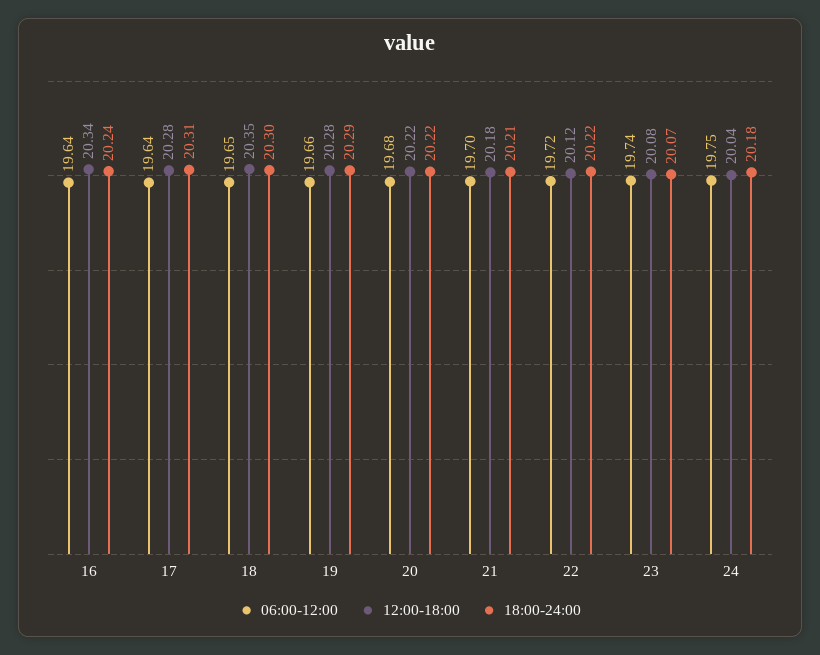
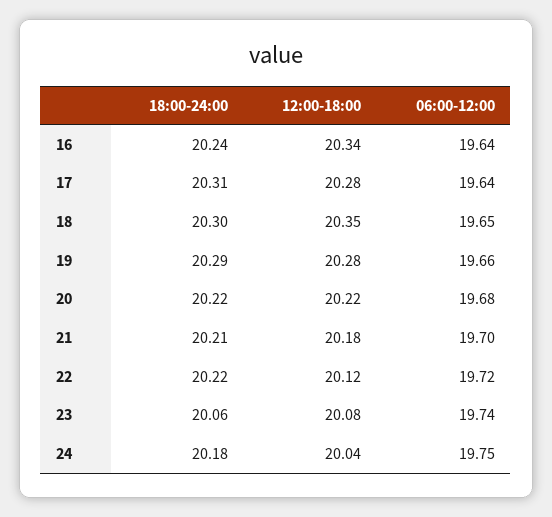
  {
    "06:00-12:00": {
      "16": 19.64,
      "17": 19.64,
      "18": 19.65,
      "19": 19.66,
      "20": 19.68,
      "21": 19.7,
      "22": 19.72,
      "23": 19.74,
      "24": 19.75
    },
    "12:00-18:00": {
      "16": 20.34,
      "17": 20.28,
      "18": 20.35,
      "19": 20.28,
      "20": 20.22,
      "21": 20.18,
      "22": 20.12,
      "23": 20.08,
      "24": 20.04
    },
    "18:00-24:00": {
      "16": 20.24,
      "17": 20.31,
      "18": 20.3,
      "19": 20.29,
      "20": 20.22,
      "21": 20.21,
      "22": 20.22,
-     "23": 20.07,
+     "23": 20.06,
      "24": 20.18
    }
  }

